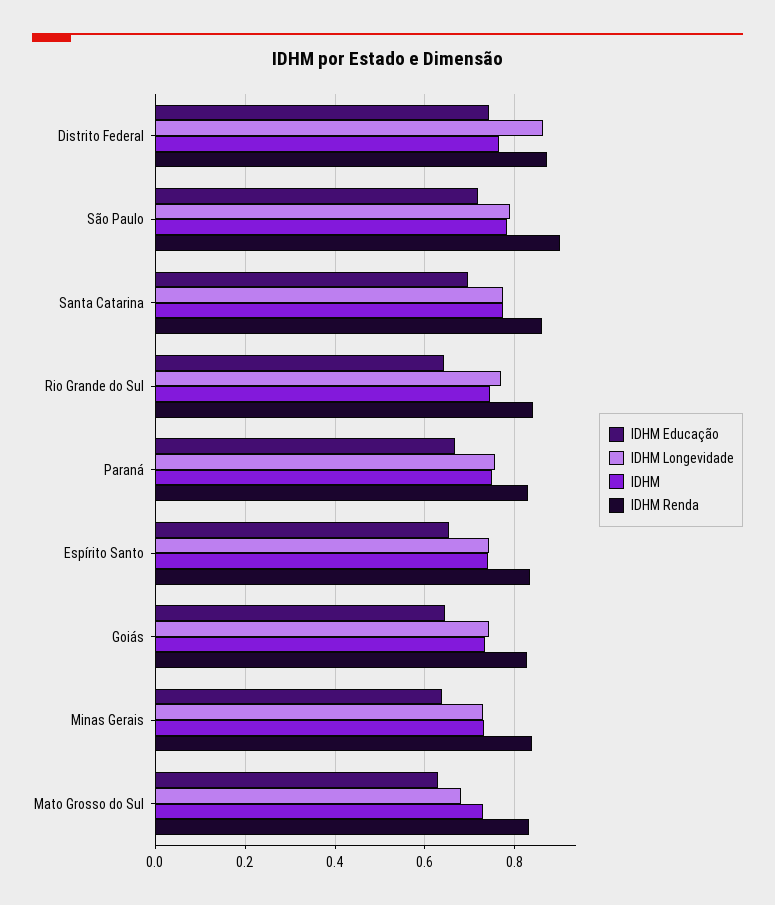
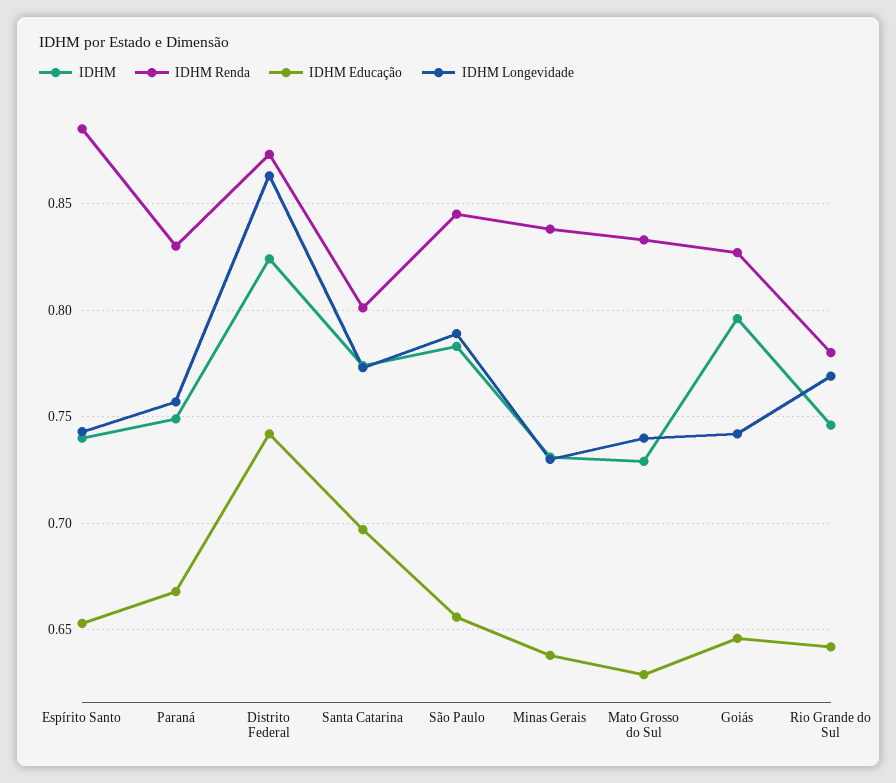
  {
    "IDHM Educação": {
      "Distrito Federal": 0.74,
-     "São Paulo": 0.72,
+     "São Paulo": 0.655,
      "Santa Catarina": 0.695,
      "Rio Grande do Sul": 0.64,
      "Paraná": 0.67,
      "Espírito Santo": 0.655,
      "Goiás": 0.645,
      "Minas Gerais": 0.64,
      "Mato Grosso do Sul": 0.63
    },
    "IDHM Longevidade": {
      "Distrito Federal": 0.865,
      "São Paulo": 0.79,
      "Santa Catarina": 0.775,
      "Rio Grande do Sul": 0.77,
      "Paraná": 0.755,
      "Espírito Santo": 0.745,
      "Goiás": 0.74,
      "Minas Gerais": 0.73,
-     "Mato Grosso do Sul": 0.68
+     "Mato Grosso do Sul": 0.74
    },
    "IDHM": {
-     "Distrito Federal": 0.76,
+     "Distrito Federal": 0.825,
      "São Paulo": 0.785,
      "Santa Catarina": 0.775,
      "Rio Grande do Sul": 0.745,
      "Paraná": 0.75,
      "Espírito Santo": 0.74,
-     "Goiás": 0.74,
+     "Goiás": 0.795,
      "Minas Gerais": 0.73,
      "Mato Grosso do Sul": 0.73
    },
    "IDHM Renda": {
      "Distrito Federal": 0.875,
-     "São Paulo": 0.9,
+     "São Paulo": 0.845,
-     "Santa Catarina": 0.86,
+     "Santa Catarina": 0.8,
-     "Rio Grande do Sul": 0.84,
+     "Rio Grande do Sul": 0.78,
      "Paraná": 0.83,
-     "Espírito Santo": 0.84,
+     "Espírito Santo": 0.885,
      "Goiás": 0.825,
      "Minas Gerais": 0.84,
      "Mato Grosso do Sul": 0.835
    }
  }

